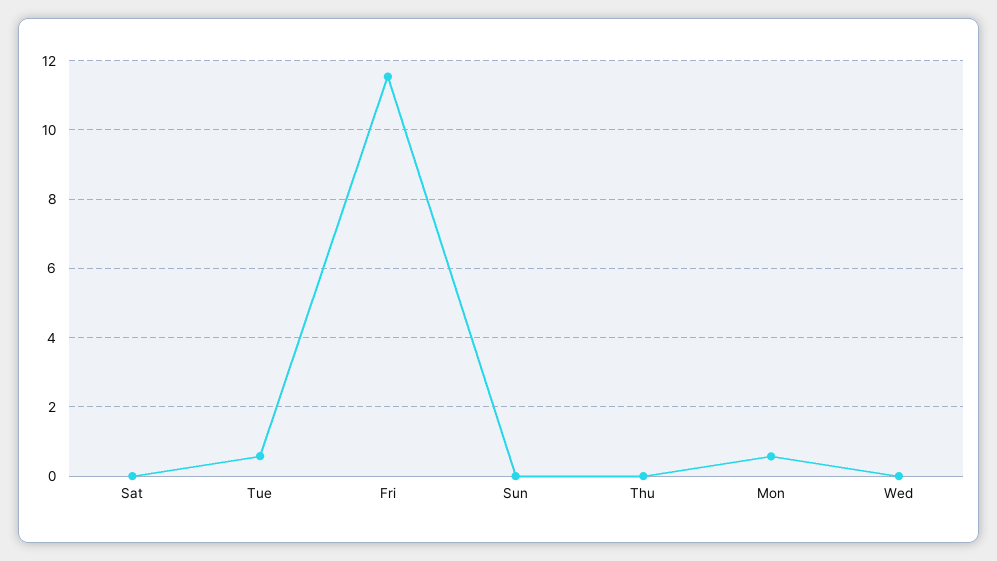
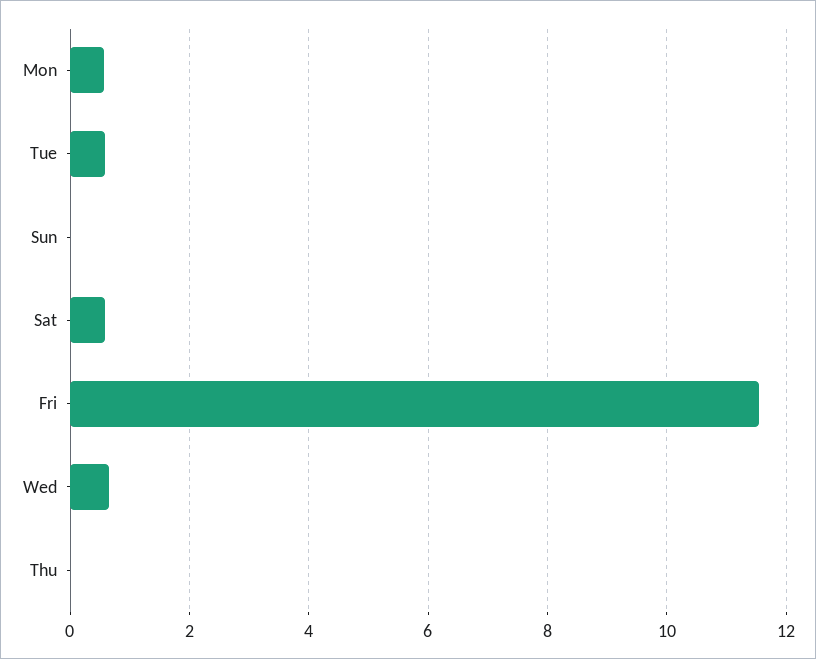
  {
-   "Sat": 0,
+   "Sat": 0.6,
    "Tue": 0.6,
    "Fri": 11.6,
    "Sun": 0,
    "Thu": 0,
    "Mon": 0.6,
-   "Wed": 0
+   "Wed": 0.6
  }

